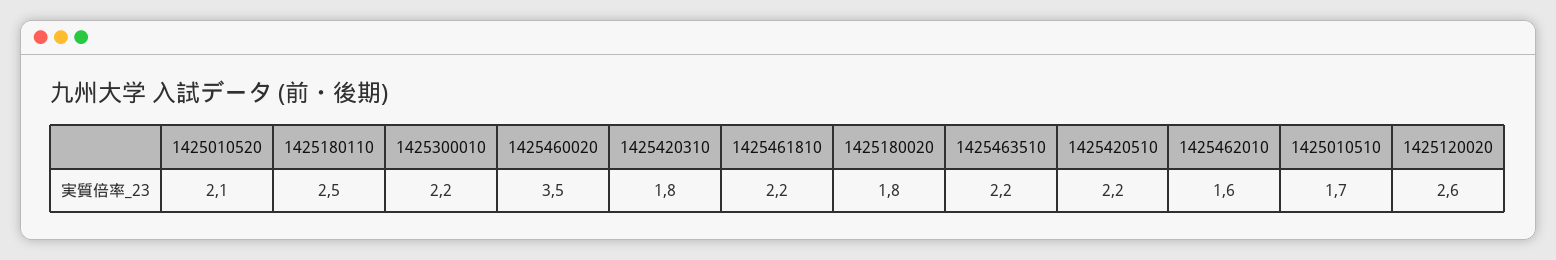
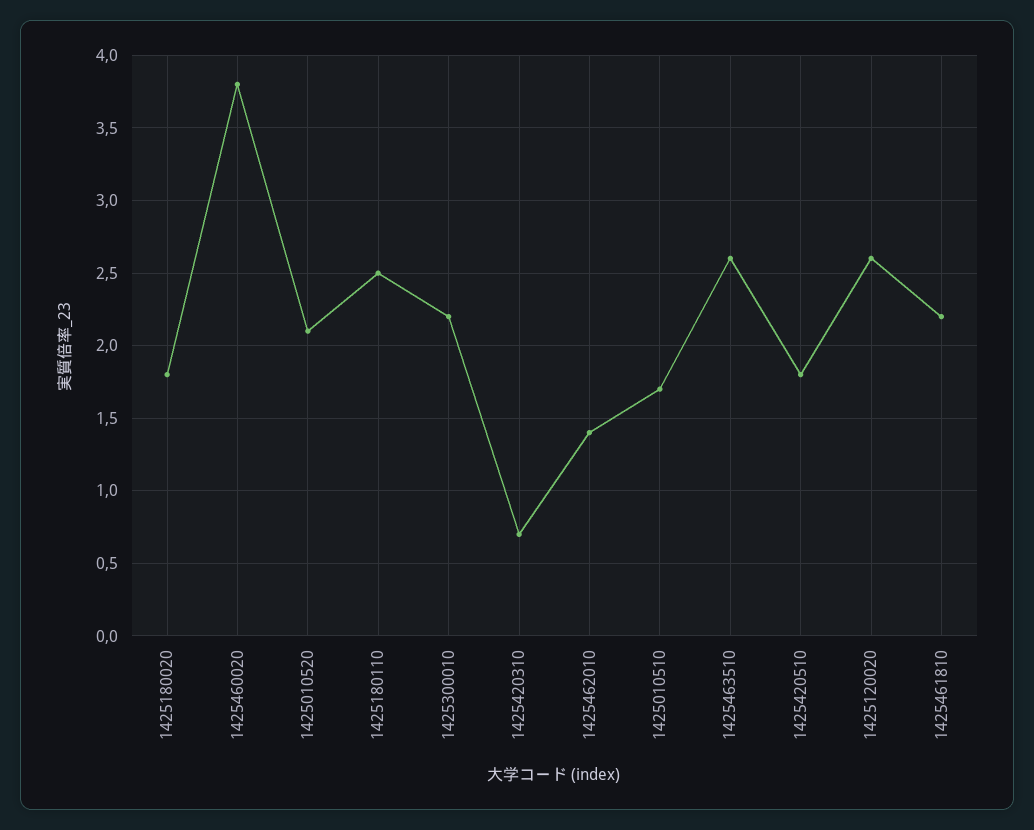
  {
    "1425010520": 2.1,
    "1425180110": 2.5,
    "1425300010": 2.2,
-   "1425460020": 3.5,
+   "1425460020": 3.8,
-   "1425420310": 1.8,
+   "1425420310": 0.7,
    "1425461810": 2.2,
    "1425180020": 1.8,
-   "1425463510": 2.2,
+   "1425463510": 2.6,
-   "1425420510": 2.2,
+   "1425420510": 1.8,
-   "1425462010": 1.6,
+   "1425462010": 1.4,
    "1425010510": 1.7,
    "1425120020": 2.6
  }

